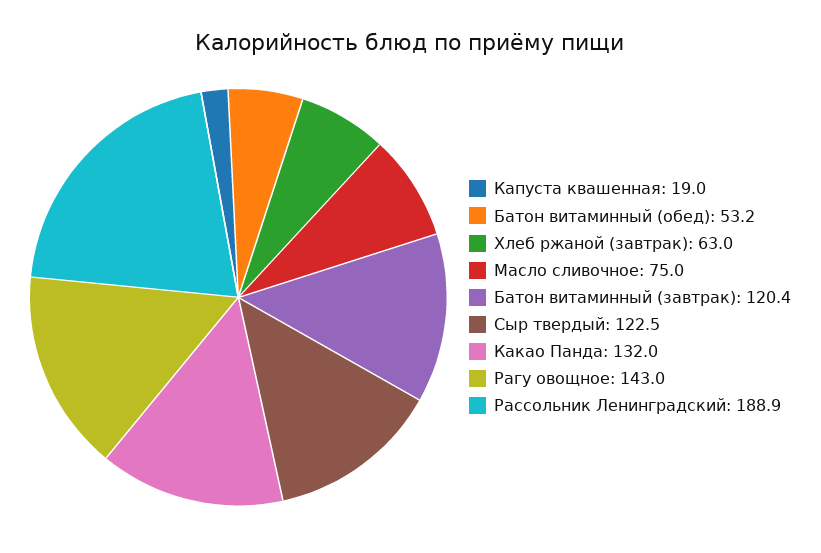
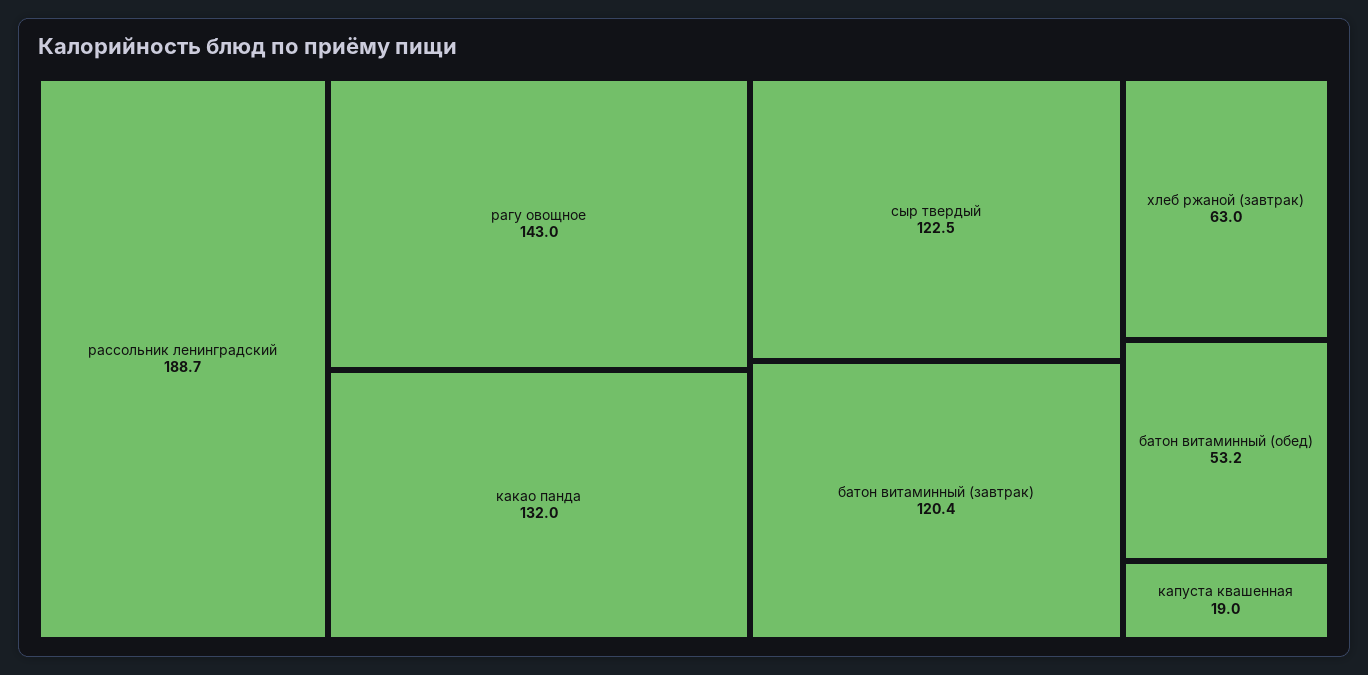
  {
    "Капуста квашенная": 19,
    "Батон витаминный (обед)": 53.2,
    "Хлеб ржаной (завтрак)": 63,
-   "Масло сливочное": 75,
    "Батон витаминный (завтрак)": 120.4,
    "Сыр твердый": 122.5,
    "Какао Панда": 132,
    "Рагу овощное": 143,
-   "Рассольник Ленинградский": 188.9
+   "Рассольник Ленинградский": 188.7
  }

